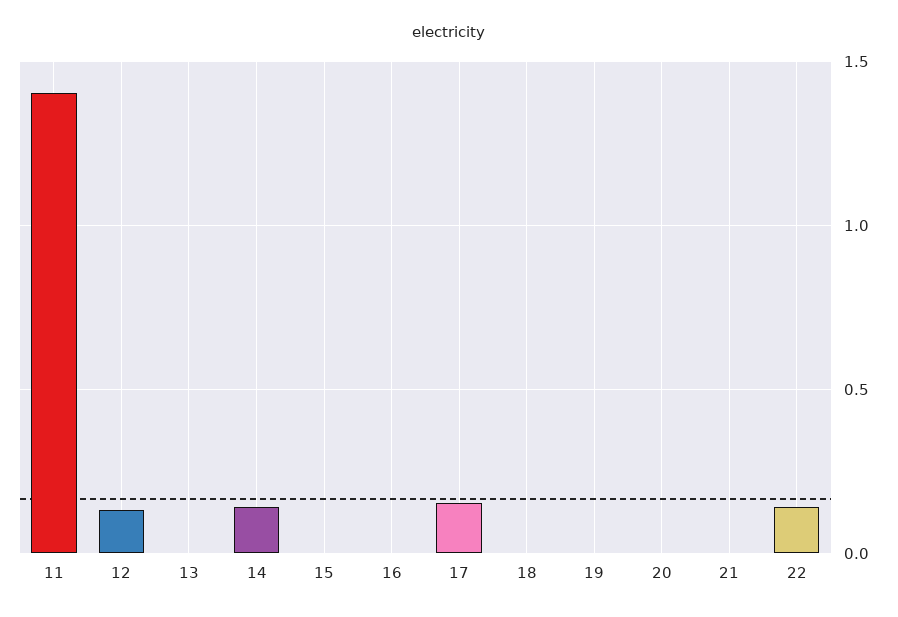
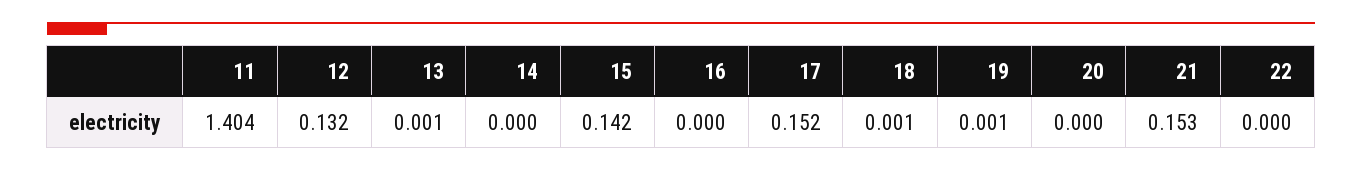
  {
    "11": 1.404,
    "12": 0.132,
    "13": 0.001,
-   "14": 0.15,
+   "14": 0,
-   "15": 0,
+   "15": 0.142,
    "16": 0,
    "17": 0.152,
    "18": 0.001,
    "19": 0.001,
    "20": 0,
-   "21": 0,
+   "21": 0.153,
-   "22": 0.15
+   "22": 0
  }

